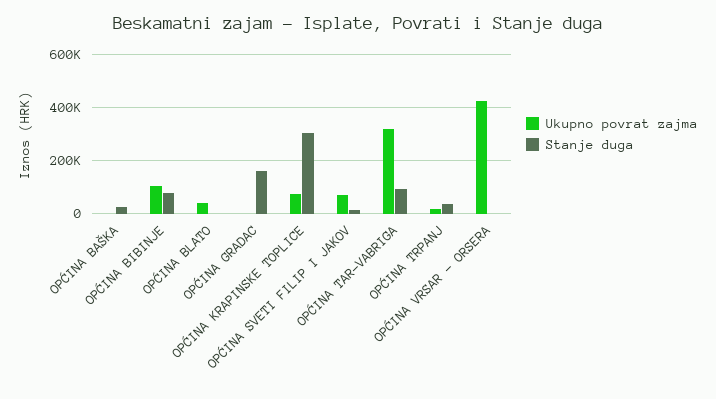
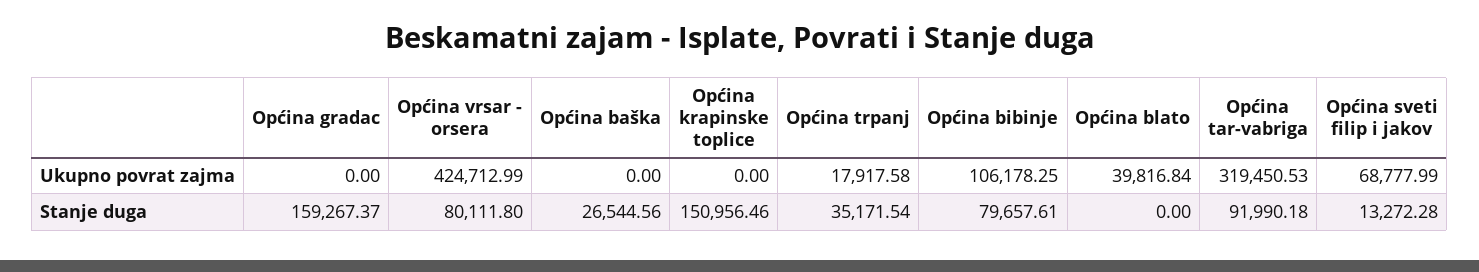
  {
    "Ukupno povrat zajma": {
      "OPĆINA BAŠKA": 0,
      "OPĆINA BIBINJE": 106178.25,
      "OPĆINA BLATO": 39816.84,
      "OPĆINA GRADAC": 0,
-     "OPĆINA KRAPINSKE TOPLICE": 75000,
+     "OPĆINA KRAPINSKE TOPLICE": 0,
      "OPĆINA SVETI FILIP I JAKOV": 68777.99,
      "OPĆINA TAR-VABRIGA": 319450.53,
      "OPĆINA TRPANJ": 17917.58,
      "OPĆINA VRSAR - ORSERA": 424712.99
    },
    "Stanje duga": {
      "OPĆINA BAŠKA": 26544.56,
      "OPĆINA BIBINJE": 79657.61,
      "OPĆINA BLATO": 0,
      "OPĆINA GRADAC": 159267.37,
-     "OPĆINA KRAPINSKE TOPLICE": 300000,
+     "OPĆINA KRAPINSKE TOPLICE": 150956.46,
      "OPĆINA SVETI FILIP I JAKOV": 13272.28,
      "OPĆINA TAR-VABRIGA": 91990.18,
      "OPĆINA TRPANJ": 35171.54,
-     "OPĆINA VRSAR - ORSERA": 0
+     "OPĆINA VRSAR - ORSERA": 80111.8
    }
  }

